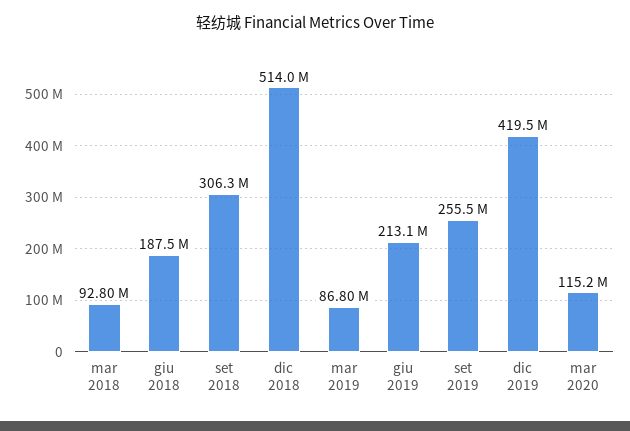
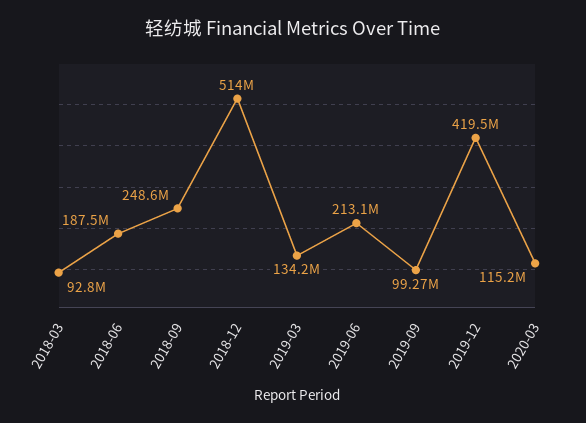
  {
    "mar 2018": 92800000,
    "giu 2018": 187500000,
-   "set 2018": 306300000,
+   "set 2018": 248600000,
    "dic 2018": 514000000,
-   "mar 2019": 86800000,
+   "mar 2019": 134200000,
    "giu 2019": 213100000,
-   "set 2019": 255500000,
+   "set 2019": 99270000,
    "dic 2019": 419500000,
    "mar 2020": 115200000
  }

